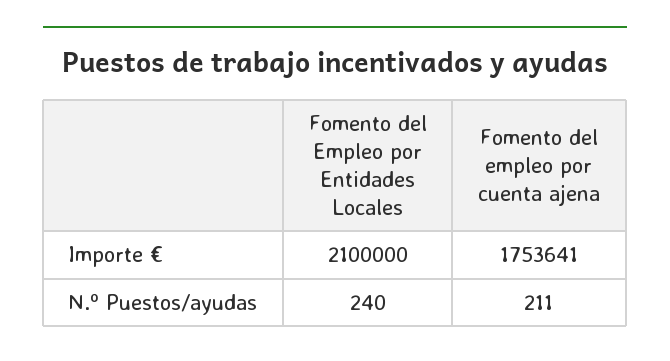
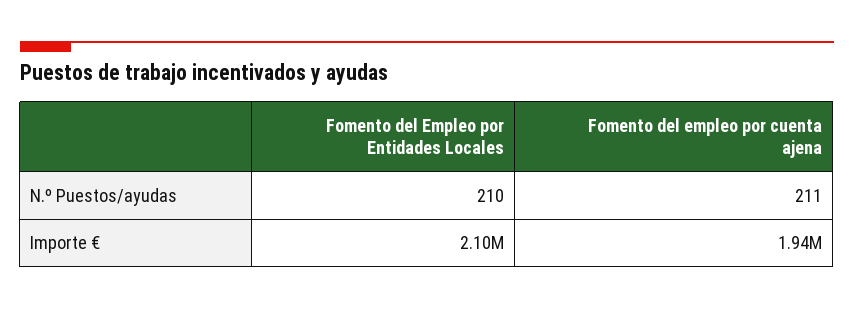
  {
    "Fomento del Empleo por Entidades Locales": {
      "Importe €": 2100000,
-     "N.º Puestos/ayudas": 240
+     "N.º Puestos/ayudas": 210
    },
    "Fomento del empleo por cuenta ajena": {
-     "Importe €": 1753641,
+     "Importe €": 1940000,
      "N.º Puestos/ayudas": 211
    }
  }

